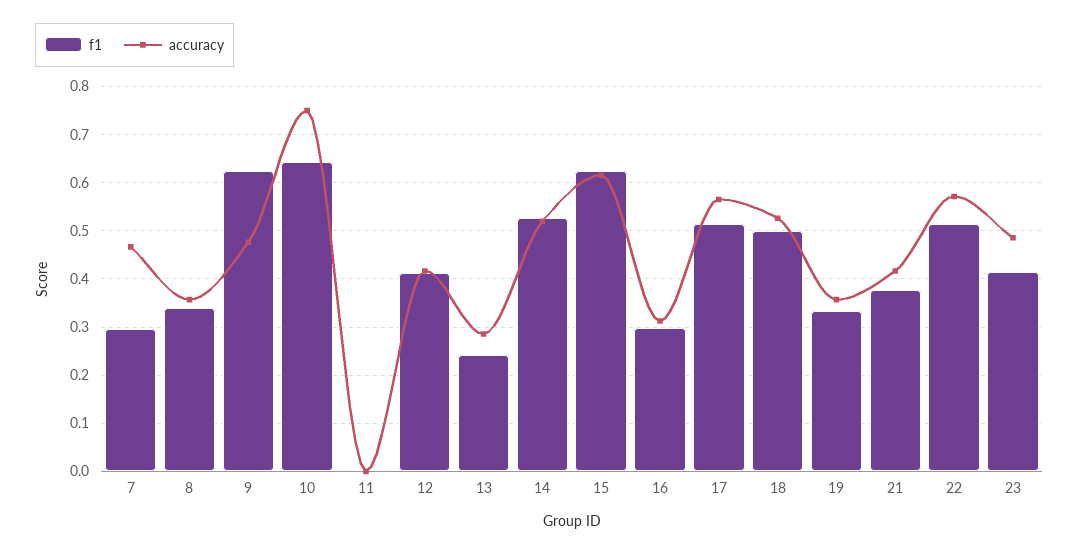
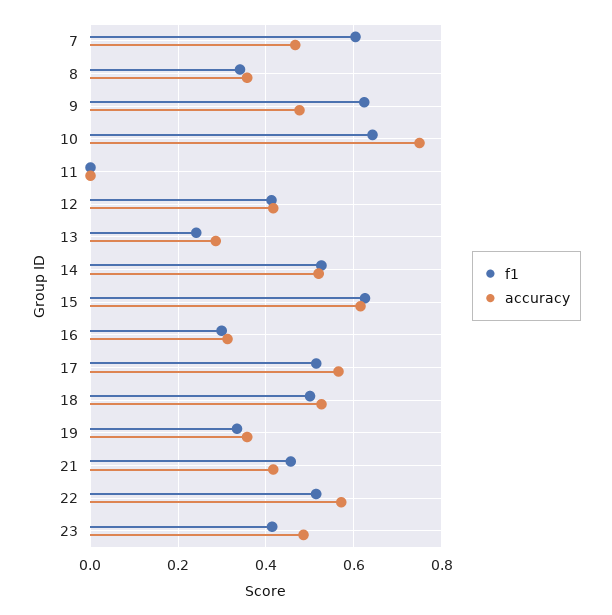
  {
    "f1": {
-     "7": 0.3,
+     "7": 0.6,
      "8": 0.34,
      "9": 0.62,
      "10": 0.64,
      "11": 0,
      "12": 0.42,
      "13": 0.24,
      "14": 0.52,
      "15": 0.62,
      "16": 0.3,
      "17": 0.52,
      "18": 0.5,
      "19": 0.34,
-     "21": 0.38,
+     "21": 0.46,
      "22": 0.52,
      "23": 0.42
    },
    "accuracy": {
      "7": 0.46,
      "8": 0.36,
      "9": 0.48,
      "10": 0.76,
      "11": 0,
      "12": 0.42,
      "13": 0.28,
      "14": 0.52,
      "15": 0.62,
      "16": 0.32,
      "17": 0.56,
      "18": 0.52,
      "19": 0.36,
      "21": 0.42,
      "22": 0.58,
      "23": 0.48
    }
  }

